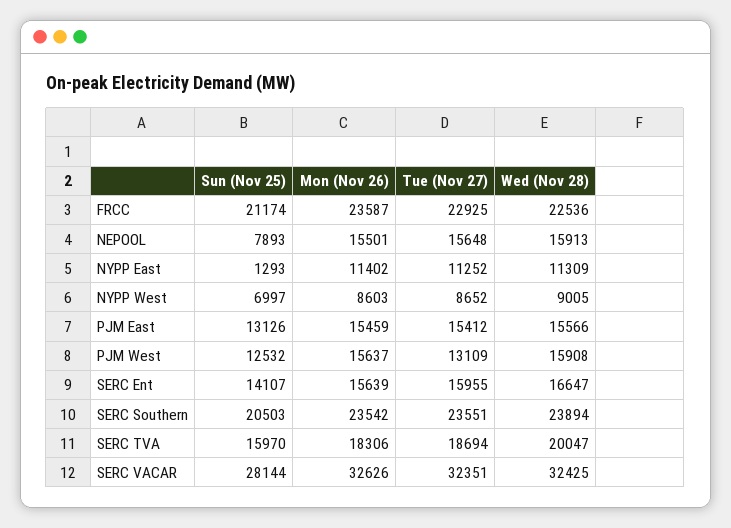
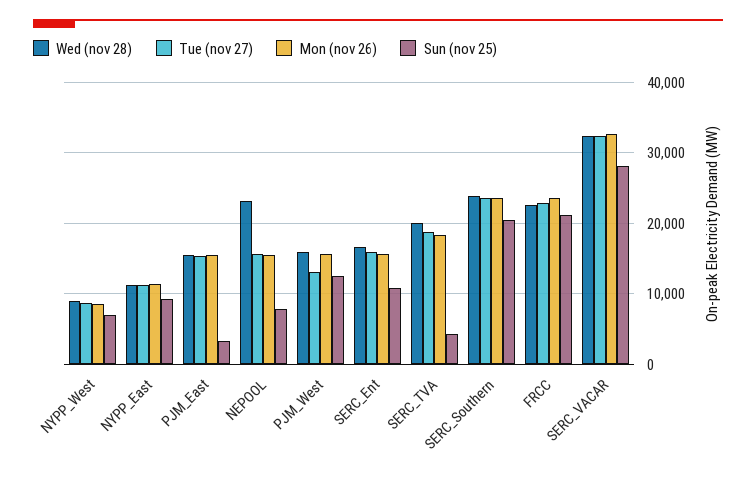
  {
    "Sun (Nov 25)": {
      "FRCC": 21174,
      "NEPOOL": 7893,
-     "NYPP East": 1293,
+     "NYPP East": 9000,
      "NYPP West": 6997,
-     "PJM East": 13126,
+     "PJM East": 3000,
      "PJM West": 12532,
-     "SERC Ent": 14107,
+     "SERC Ent": 11000,
      "SERC Southern": 20503,
-     "SERC TVA": 15970,
+     "SERC TVA": 4000,
      "SERC VACAR": 28144
    },
    "Mon (Nov 26)": {
      "FRCC": 23587,
      "NEPOOL": 15501,
      "NYPP East": 11402,
      "NYPP West": 8603,
      "PJM East": 15459,
      "PJM West": 15637,
      "SERC Ent": 15639,
      "SERC Southern": 23542,
      "SERC TVA": 18306,
      "SERC VACAR": 32626
    },
    "Tue (Nov 27)": {
      "FRCC": 22925,
      "NEPOOL": 15648,
      "NYPP East": 11252,
      "NYPP West": 8652,
      "PJM East": 15412,
      "PJM West": 13109,
      "SERC Ent": 15955,
      "SERC Southern": 23551,
      "SERC TVA": 18694,
      "SERC VACAR": 32351
    },
    "Wed (Nov 28)": {
      "FRCC": 22536,
-     "NEPOOL": 15913,
+     "NEPOOL": 23000,
      "NYPP East": 11309,
      "NYPP West": 9005,
      "PJM East": 15566,
      "PJM West": 15908,
      "SERC Ent": 16647,
      "SERC Southern": 23894,
      "SERC TVA": 20047,
      "SERC VACAR": 32425
    }
  }

